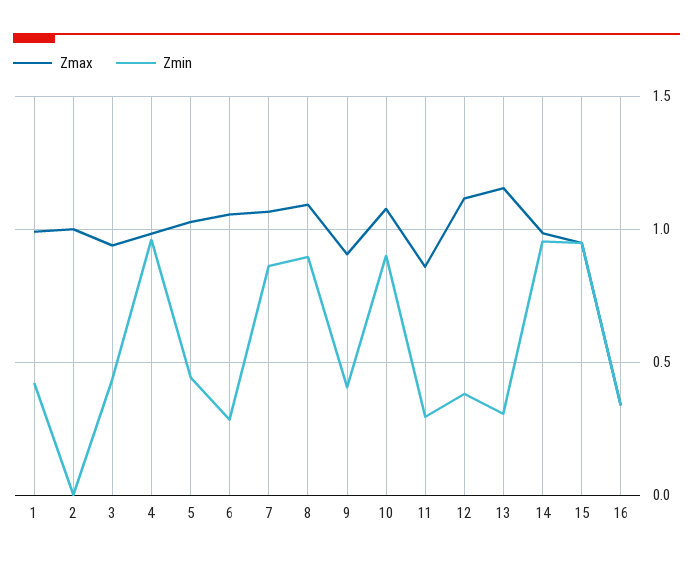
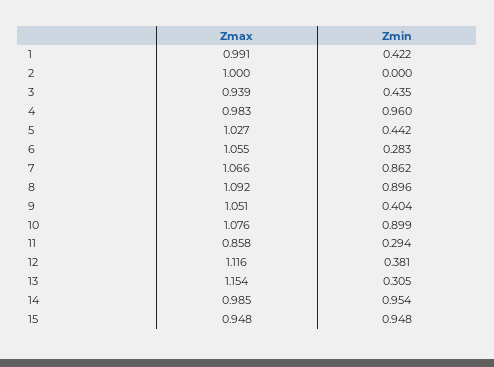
  {
    "Zmax": {
      "1": 0.991,
      "2": 1,
      "3": 0.939,
      "4": 0.983,
      "5": 1.027,
      "6": 1.055,
      "7": 1.066,
      "8": 1.092,
-     "9": 0.9,
+     "9": 1.051,
      "10": 1.076,
      "11": 0.858,
      "12": 1.116,
      "13": 1.154,
      "14": 0.985,
-     "15": 0.948,
+     "15": 0.948
-     "16": 0.35
    },
    "Zmin": {
      "1": 0.422,
      "2": 0,
      "3": 0.435,
      "4": 0.96,
      "5": 0.442,
      "6": 0.283,
      "7": 0.862,
      "8": 0.896,
      "9": 0.404,
      "10": 0.899,
      "11": 0.294,
      "12": 0.381,
      "13": 0.305,
      "14": 0.954,
-     "15": 0.948,
+     "15": 0.948
-     "16": 0.35
    }
  }

